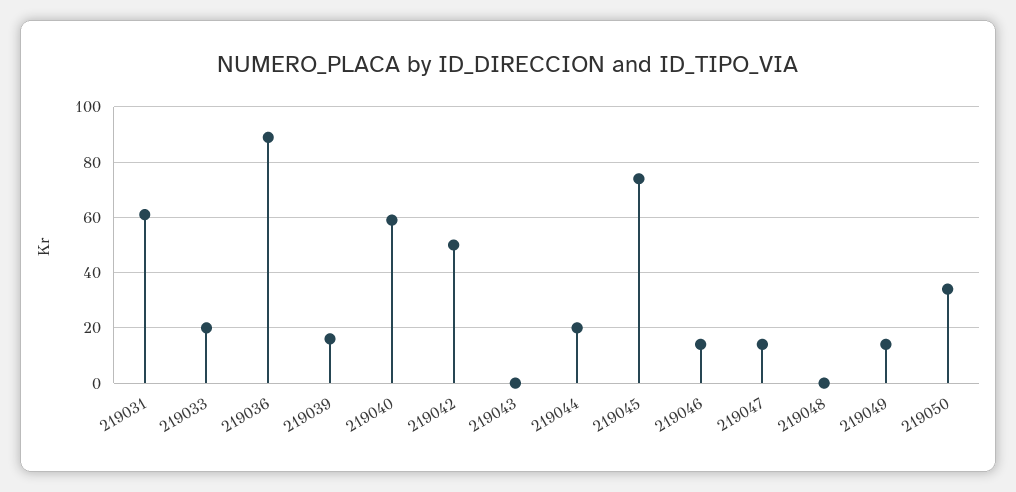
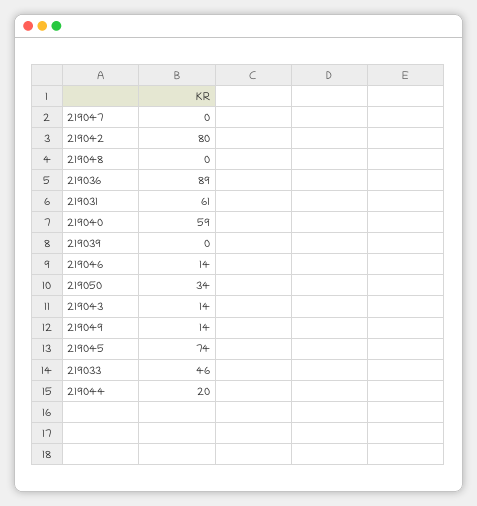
  {
    "219031": 61,
-   "219033": 20,
+   "219033": 46,
    "219036": 89,
-   "219039": 15,
+   "219039": 0,
    "219040": 59,
-   "219042": 50,
+   "219042": 80,
-   "219043": 0,
+   "219043": 14,
    "219044": 20,
    "219045": 74,
    "219046": 14,
-   "219047": 15,
+   "219047": 0,
    "219048": 0,
    "219049": 14,
    "219050": 34
  }

